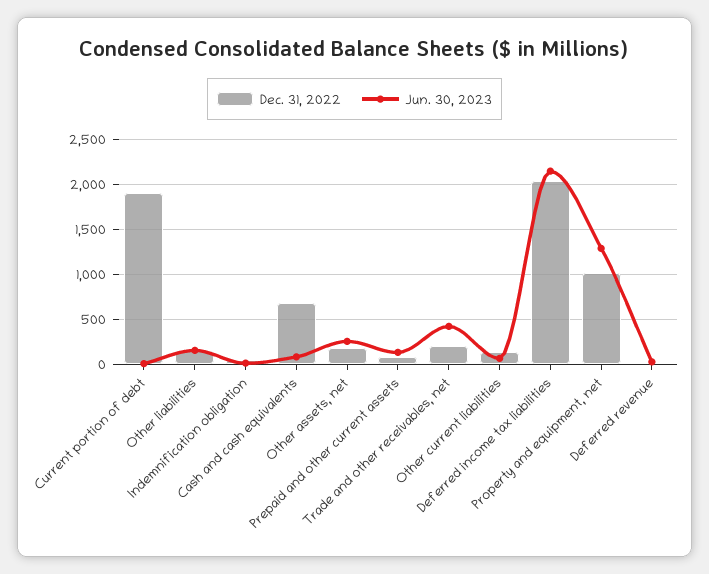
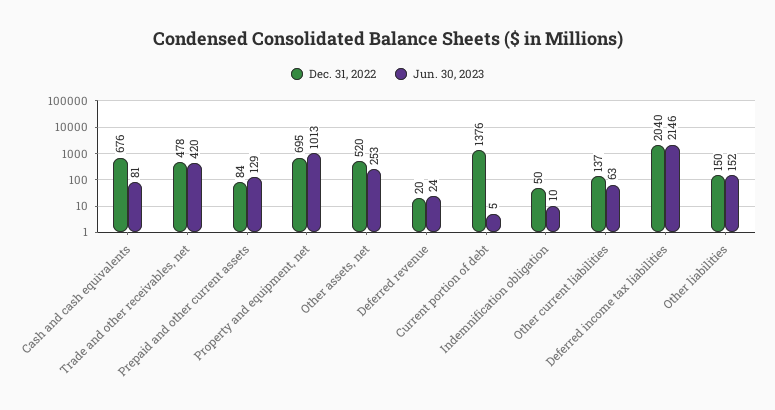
  {
    "Dec. 31, 2022": {
-     "Current portion of debt": 1900,
+     "Current portion of debt": 1376,
      "Other liabilities": 150,
      "Indemnification obligation": 50,
      "Cash and cash equivalents": 676,
-     "Other assets, net": 200,
+     "Other assets, net": 520,
      "Prepaid and other current assets": 84,
-     "Trade and other receivables, net": 200,
+     "Trade and other receivables, net": 478,
      "Other current liabilities": 137,
      "Deferred income tax liabilities": 2040,
-     "Property and equipment, net": 1000,
+     "Property and equipment, net": 695,
      "Deferred revenue": 20
    },
    "Jun. 30, 2023": {
      "Current portion of debt": 5,
      "Other liabilities": 152,
      "Indemnification obligation": 10,
      "Cash and cash equivalents": 81,
      "Other assets, net": 253,
      "Prepaid and other current assets": 129,
      "Trade and other receivables, net": 420,
      "Other current liabilities": 63,
      "Deferred income tax liabilities": 2146,
-     "Property and equipment, net": 1300,
+     "Property and equipment, net": 1013,
      "Deferred revenue": 24
    }
  }

